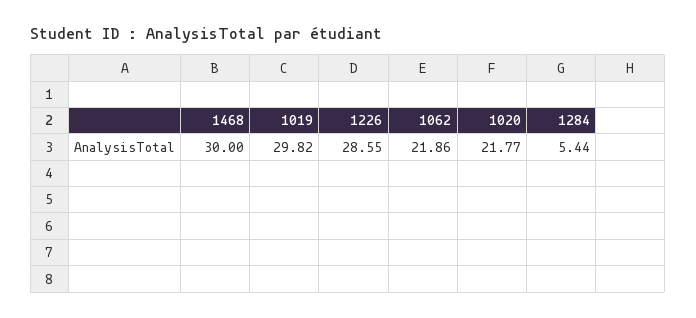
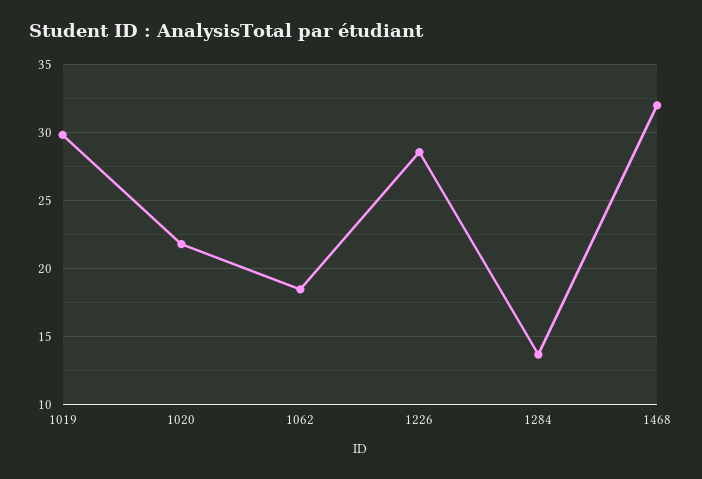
  {
-   "1468": 30,
+   "1468": 32,
    "1019": 29.82,
    "1226": 28.55,
-   "1062": 21.86,
+   "1062": 18.5,
    "1020": 21.77,
-   "1284": 5.44
+   "1284": 13.5
  }

